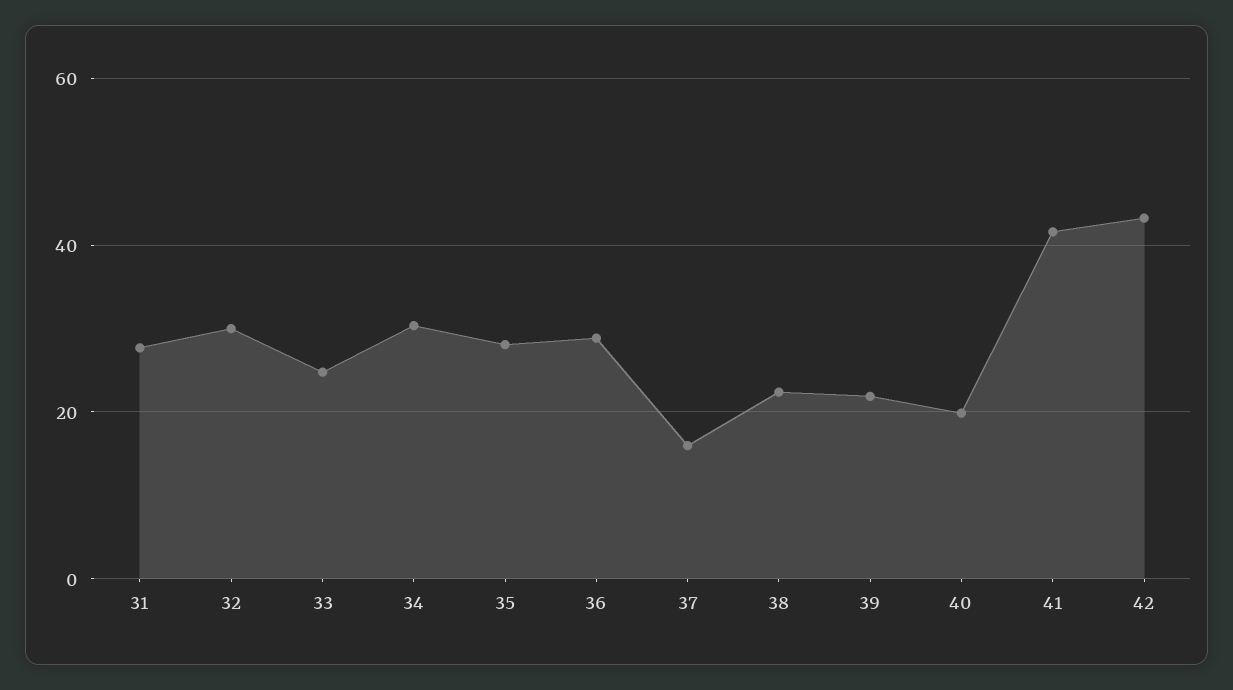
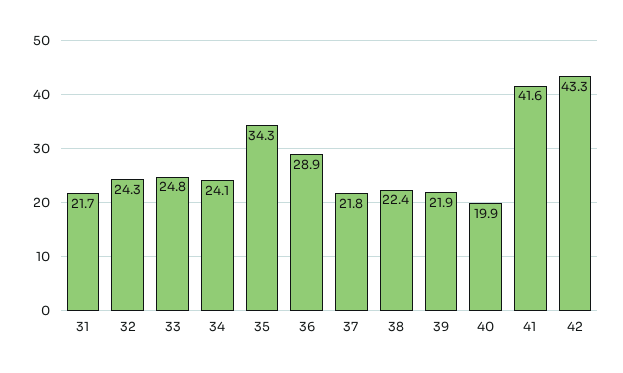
  {
-   "31": 28,
+   "31": 21.7,
-   "32": 30,
+   "32": 24.3,
    "33": 24.8,
-   "34": 30,
+   "34": 24.1,
-   "35": 28,
+   "35": 34.3,
    "36": 28.9,
-   "37": 16,
+   "37": 21.8,
    "38": 22.4,
    "39": 21.9,
    "40": 19.9,
    "41": 41.6,
    "42": 43.3
  }

